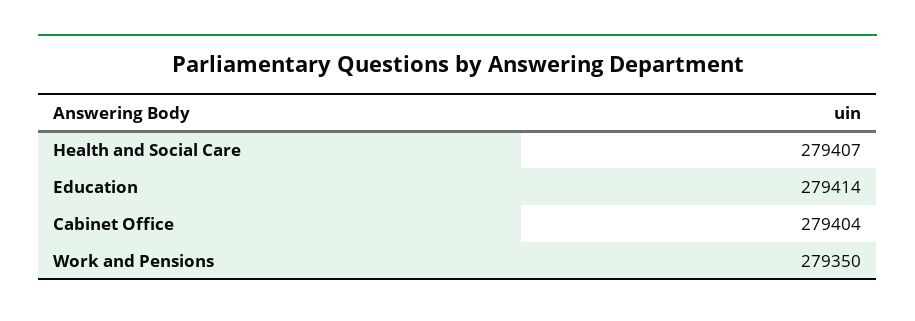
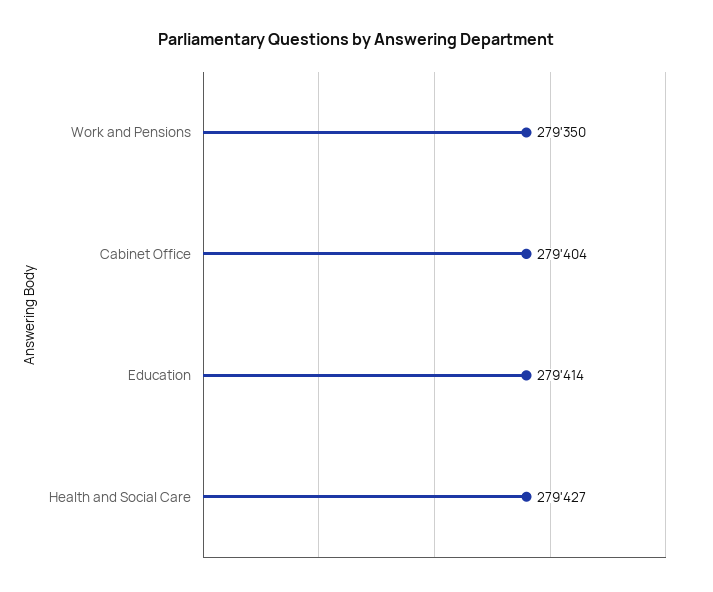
  {
-   "Health and Social Care": 279407,
+   "Health and Social Care": 279427,
    "Education": 279414,
    "Cabinet Office": 279404,
    "Work and Pensions": 279350
  }

